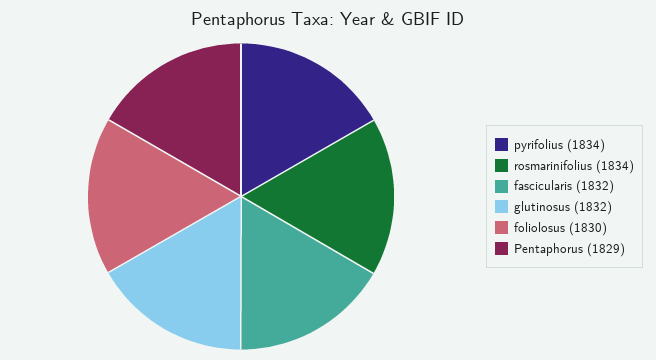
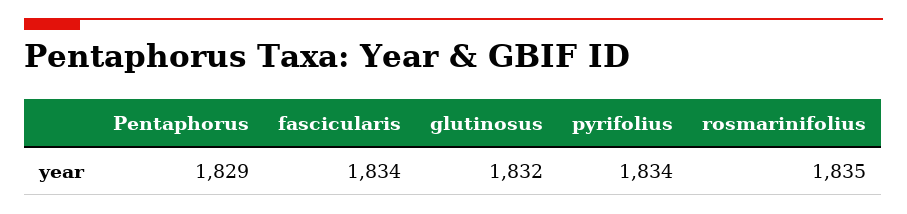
  {
    "pyrifolius": 1834,
-   "rosmarinifolius": 1834,
+   "rosmarinifolius": 1835,
-   "fascicularis": 1832,
+   "fascicularis": 1834,
    "glutinosus": 1832,
-   "foliolosus": 1830,
    "Pentaphorus": 1829
  }

